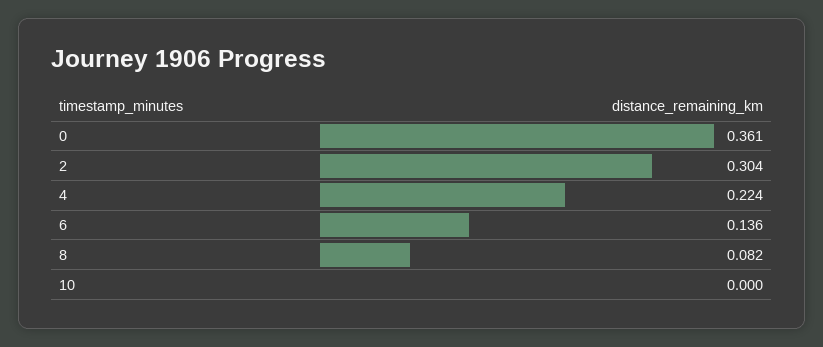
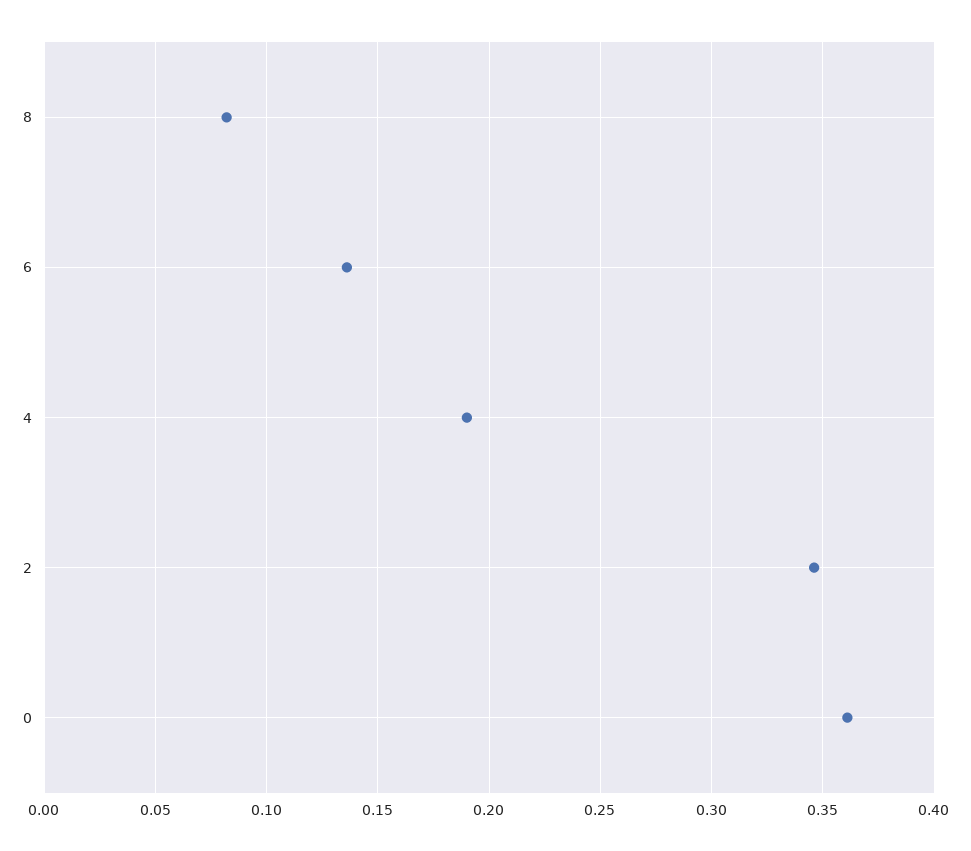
  {
    "0": 0.361,
-   "2": 0.304,
+   "2": 0.345,
-   "4": 0.224,
+   "4": 0.19,
    "6": 0.136,
-   "8": 0.082,
+   "8": 0.082
-   "10": 0
  }

